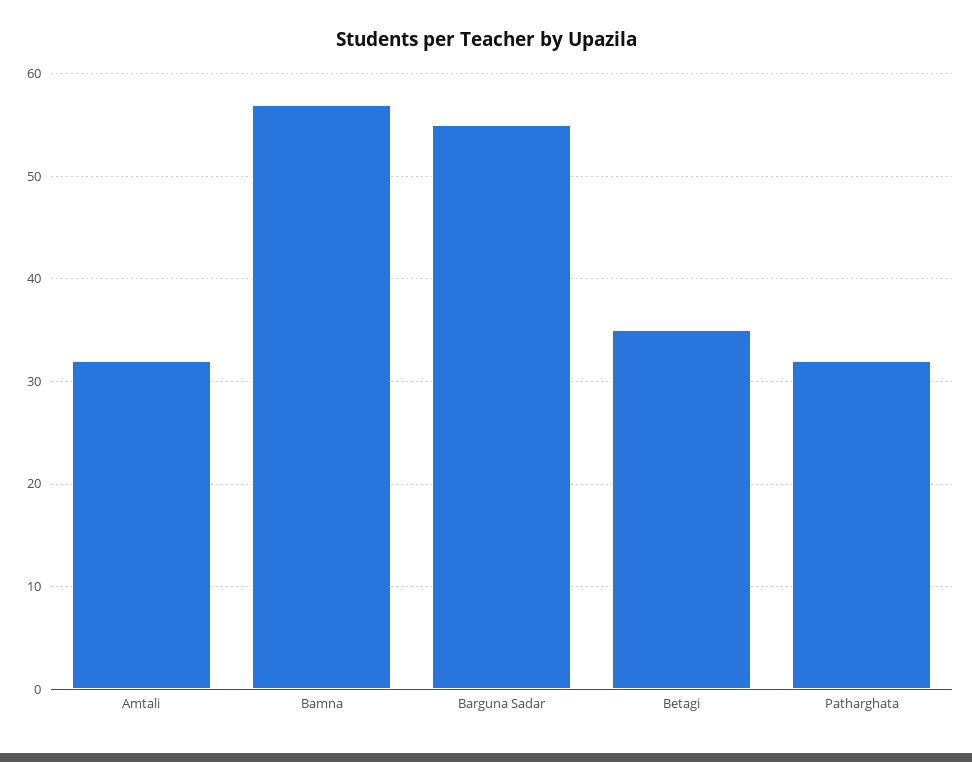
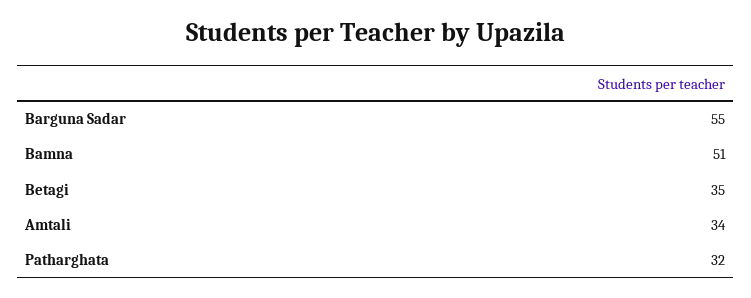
  {
-   "Amtali": 32,
+   "Amtali": 34,
-   "Bamna": 57,
+   "Bamna": 51,
    "Barguna Sadar": 55,
    "Betagi": 35,
    "Patharghata": 32
  }

